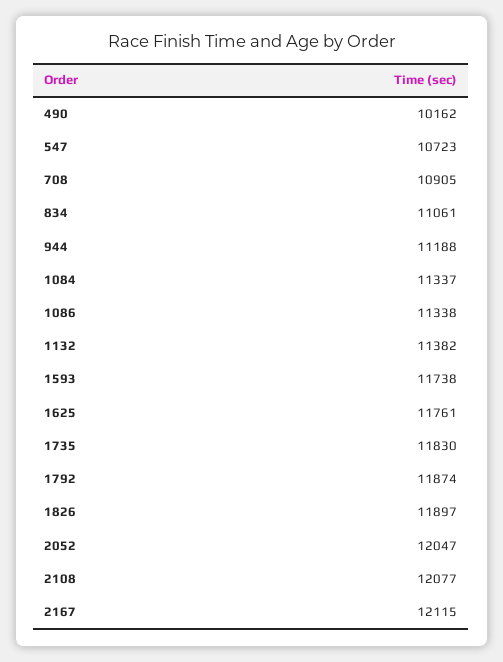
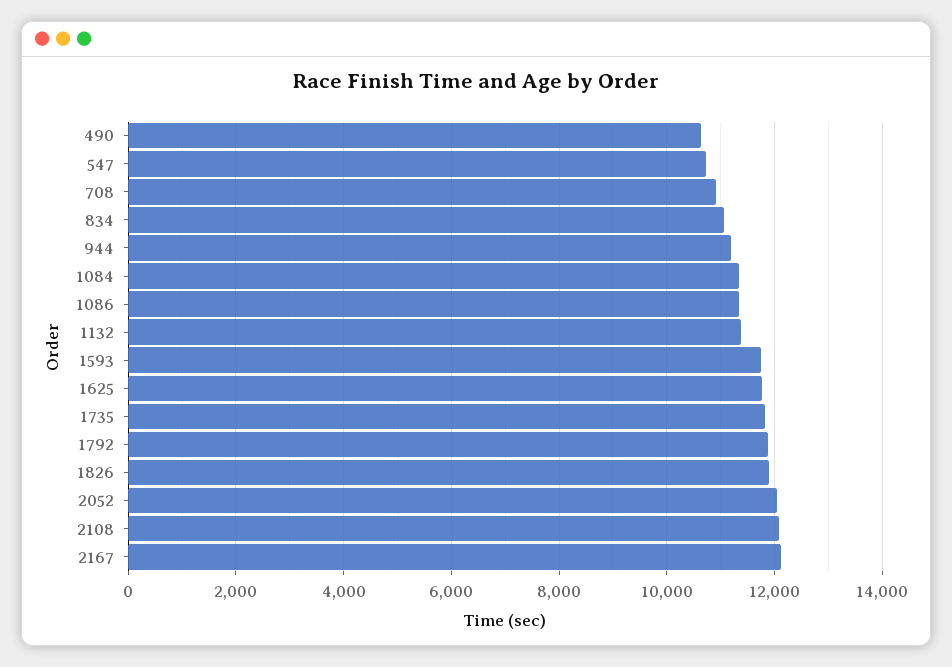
  {
-   "490": 10162,
+   "490": 10600,
    "547": 10723,
    "708": 10905,
    "834": 11061,
    "944": 11188,
    "1084": 11337,
    "1086": 11338,
    "1132": 11382,
    "1593": 11738,
    "1625": 11761,
    "1735": 11830,
    "1792": 11874,
    "1826": 11897,
    "2052": 12047,
    "2108": 12077,
    "2167": 12115
  }

